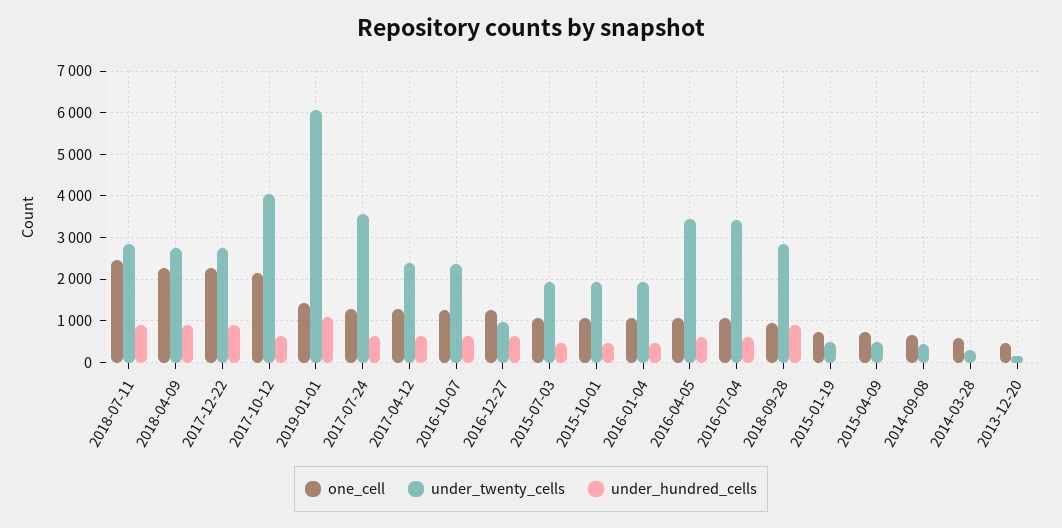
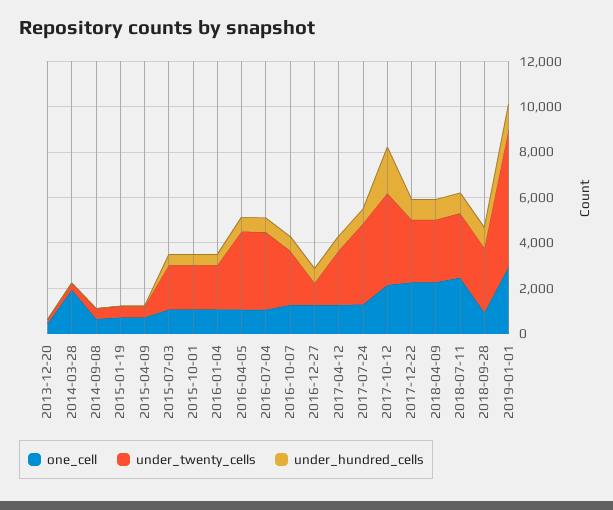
  {
    "one_cell": {
      "2018-07-11": 2400,
      "2018-04-09": 2200,
      "2017-12-22": 2200,
      "2017-10-12": 2200,
-     "2019-01-01": 1400,
+     "2019-01-01": 3000,
      "2017-07-24": 1200,
      "2017-04-12": 1200,
      "2016-10-07": 1200,
      "2016-12-27": 1200,
      "2015-07-03": 1000,
      "2015-10-01": 1000,
      "2016-01-04": 1000,
      "2016-04-05": 1000,
      "2016-07-04": 1000,
      "2018-09-28": 1000,
      "2015-01-19": 800,
      "2015-04-09": 800,
      "2014-09-08": 600,
-     "2014-03-28": 600,
+     "2014-03-28": 2000,
      "2013-12-20": 400
    },
    "under_twenty_cells": {
      "2018-07-11": 2800,
      "2018-04-09": 2800,
      "2017-12-22": 2800,
      "2017-10-12": 4000,
      "2019-01-01": 6000,
      "2017-07-24": 3600,
      "2017-04-12": 2400,
      "2016-10-07": 2400,
      "2016-12-27": 1000,
      "2015-07-03": 2000,
      "2015-10-01": 2000,
      "2016-01-04": 2000,
      "2016-04-05": 3400,
      "2016-07-04": 3400,
      "2018-09-28": 2800,
      "2015-01-19": 400,
      "2015-04-09": 400,
      "2014-09-08": 400,
      "2014-03-28": 200,
      "2013-12-20": 200
    },
    "under_hundred_cells": {
      "2018-07-11": 800,
      "2018-04-09": 800,
      "2017-12-22": 800,
-     "2017-10-12": 600,
+     "2017-10-12": 2000,
      "2019-01-01": 1000,
      "2017-07-24": 600,
      "2017-04-12": 600,
      "2016-10-07": 600,
      "2016-12-27": 600,
      "2015-07-03": 400,
      "2015-10-01": 400,
      "2016-01-04": 400,
      "2016-04-05": 600,
      "2016-07-04": 600,
      "2018-09-28": 800,
      "2015-01-19": 0,
      "2015-04-09": 0,
      "2014-09-08": 0,
      "2014-03-28": 0,
      "2013-12-20": 0
    }
  }

